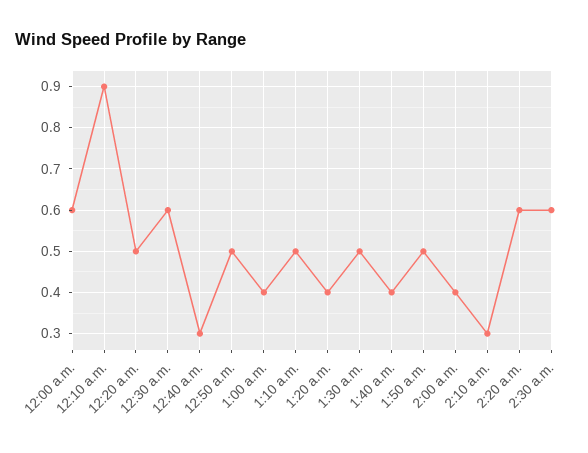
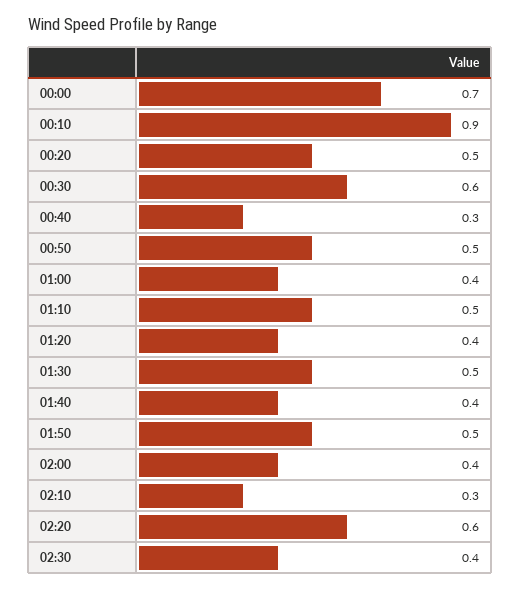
  {
-   "12:00 a.m.": 0.6,
+   "12:00 a.m.": 0.7,
    "12:10 a.m.": 0.9,
    "12:20 a.m.": 0.5,
    "12:30 a.m.": 0.6,
    "12:40 a.m.": 0.3,
    "12:50 a.m.": 0.5,
    "1:00 a.m.": 0.4,
    "1:10 a.m.": 0.5,
    "1:20 a.m.": 0.4,
    "1:30 a.m.": 0.5,
    "1:40 a.m.": 0.4,
    "1:50 a.m.": 0.5,
    "2:00 a.m.": 0.4,
    "2:10 a.m.": 0.3,
    "2:20 a.m.": 0.6,
-   "2:30 a.m.": 0.6
+   "2:30 a.m.": 0.4
  }

